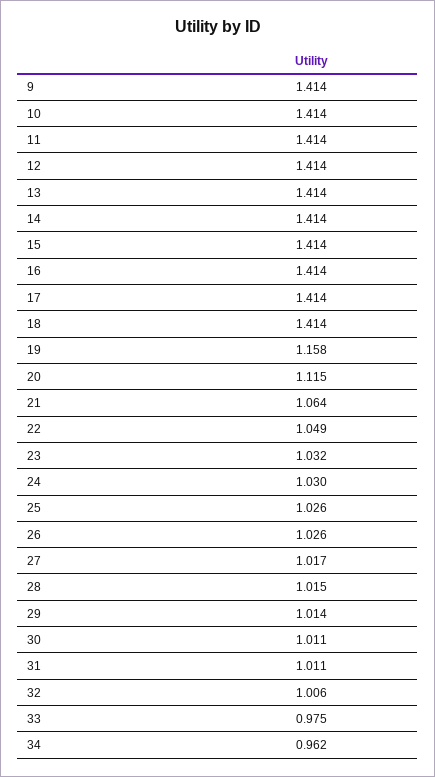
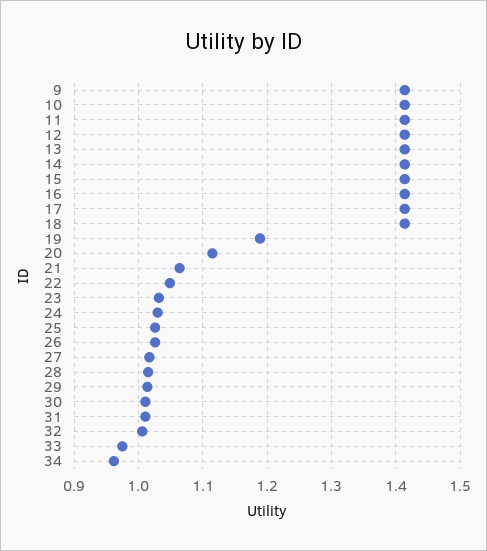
  {
    "9": 1.414,
    "10": 1.414,
    "11": 1.414,
    "12": 1.414,
    "13": 1.414,
    "14": 1.414,
    "15": 1.414,
    "16": 1.414,
    "17": 1.414,
    "18": 1.414,
-   "19": 1.158,
+   "19": 1.19,
    "20": 1.115,
    "21": 1.064,
    "22": 1.049,
    "23": 1.032,
    "24": 1.03,
    "25": 1.026,
    "26": 1.026,
    "27": 1.017,
    "28": 1.015,
    "29": 1.014,
    "30": 1.011,
    "31": 1.011,
    "32": 1.006,
    "33": 0.975,
    "34": 0.962
  }

